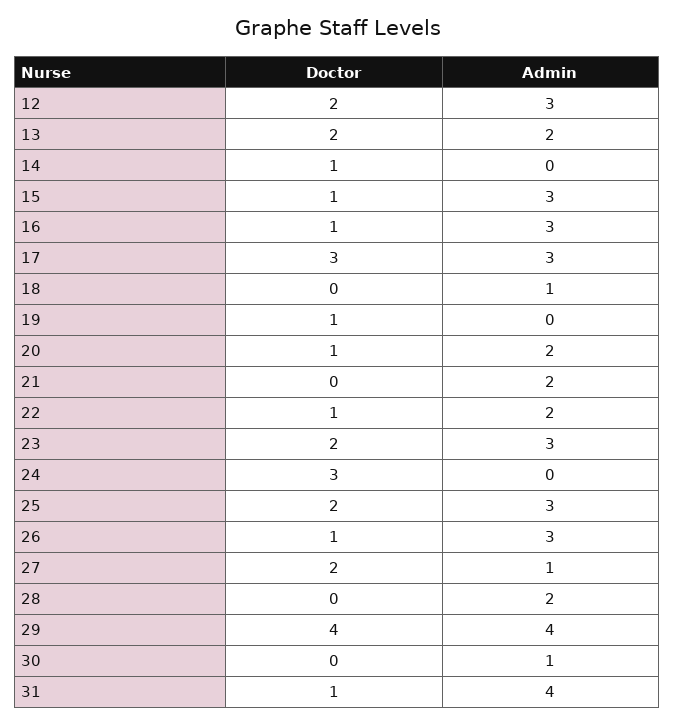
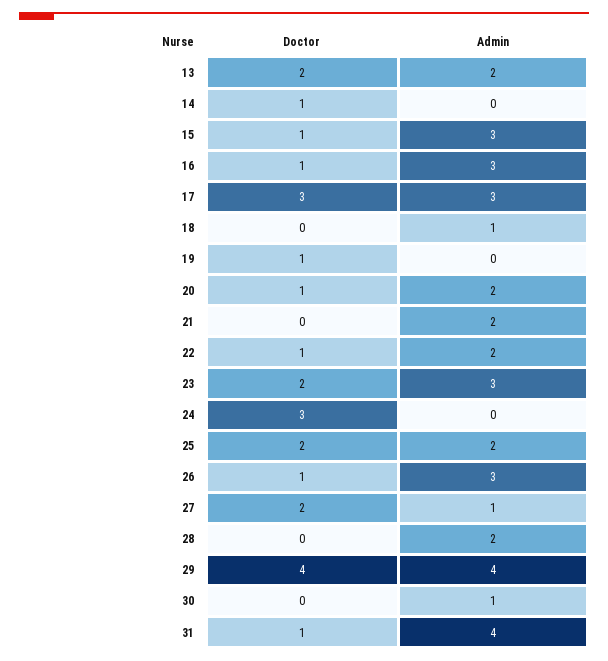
  {
    "Doctor": {
-     "12": 2,
      "13": 2,
      "14": 1,
      "15": 1,
      "16": 1,
      "17": 3,
      "18": 0,
      "19": 1,
      "20": 1,
      "21": 0,
      "22": 1,
      "23": 2,
      "24": 3,
      "25": 2,
      "26": 1,
      "27": 2,
      "28": 0,
      "29": 4,
      "30": 0,
      "31": 1
    },
    "Admin": {
-     "12": 3,
      "13": 2,
      "14": 0,
      "15": 3,
      "16": 3,
      "17": 3,
      "18": 1,
      "19": 0,
      "20": 2,
      "21": 2,
      "22": 2,
      "23": 3,
      "24": 0,
-     "25": 3,
+     "25": 2,
      "26": 3,
      "27": 1,
      "28": 2,
      "29": 4,
      "30": 1,
      "31": 4
    }
  }

